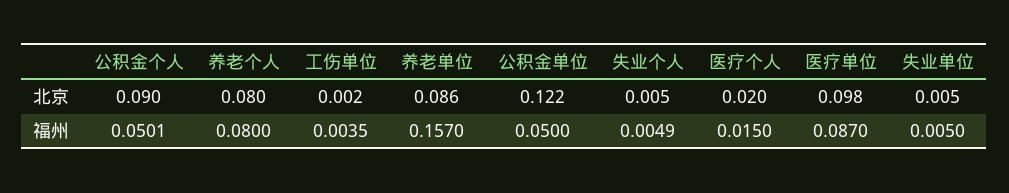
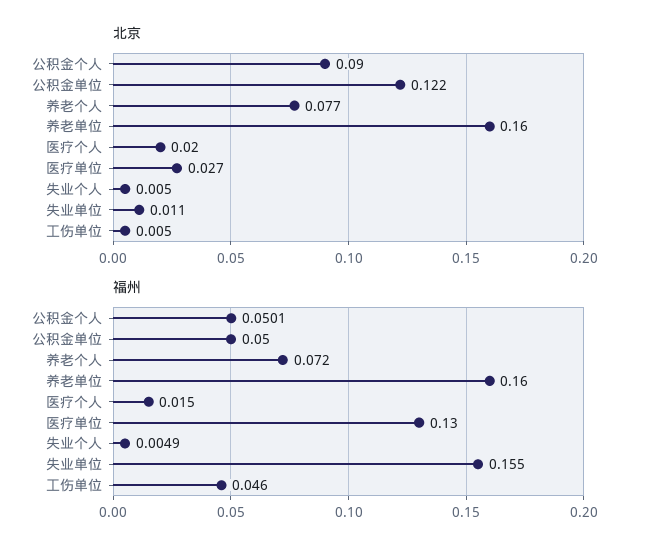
  {
    "北京": {
      "公积金个人": 0.09,
-     "养老个人": 0.08,
+     "养老个人": 0.077,
-     "工伤单位": 0.002,
+     "工伤单位": 0.005,
-     "养老单位": 0.086,
+     "养老单位": 0.16,
      "公积金单位": 0.122,
      "失业个人": 0.005,
      "医疗个人": 0.02,
-     "医疗单位": 0.098,
+     "医疗单位": 0.027,
-     "失业单位": 0.005
+     "失业单位": 0.011
    },
    "福州": {
      "公积金个人": 0.0501,
-     "养老个人": 0.08,
+     "养老个人": 0.072,
-     "工伤单位": 0.0035,
+     "工伤单位": 0.046,
-     "养老单位": 0.157,
+     "养老单位": 0.16,
      "公积金单位": 0.05,
      "失业个人": 0.0049,
      "医疗个人": 0.015,
-     "医疗单位": 0.087,
+     "医疗单位": 0.13,
-     "失业单位": 0.005
+     "失业单位": 0.155
    }
  }

